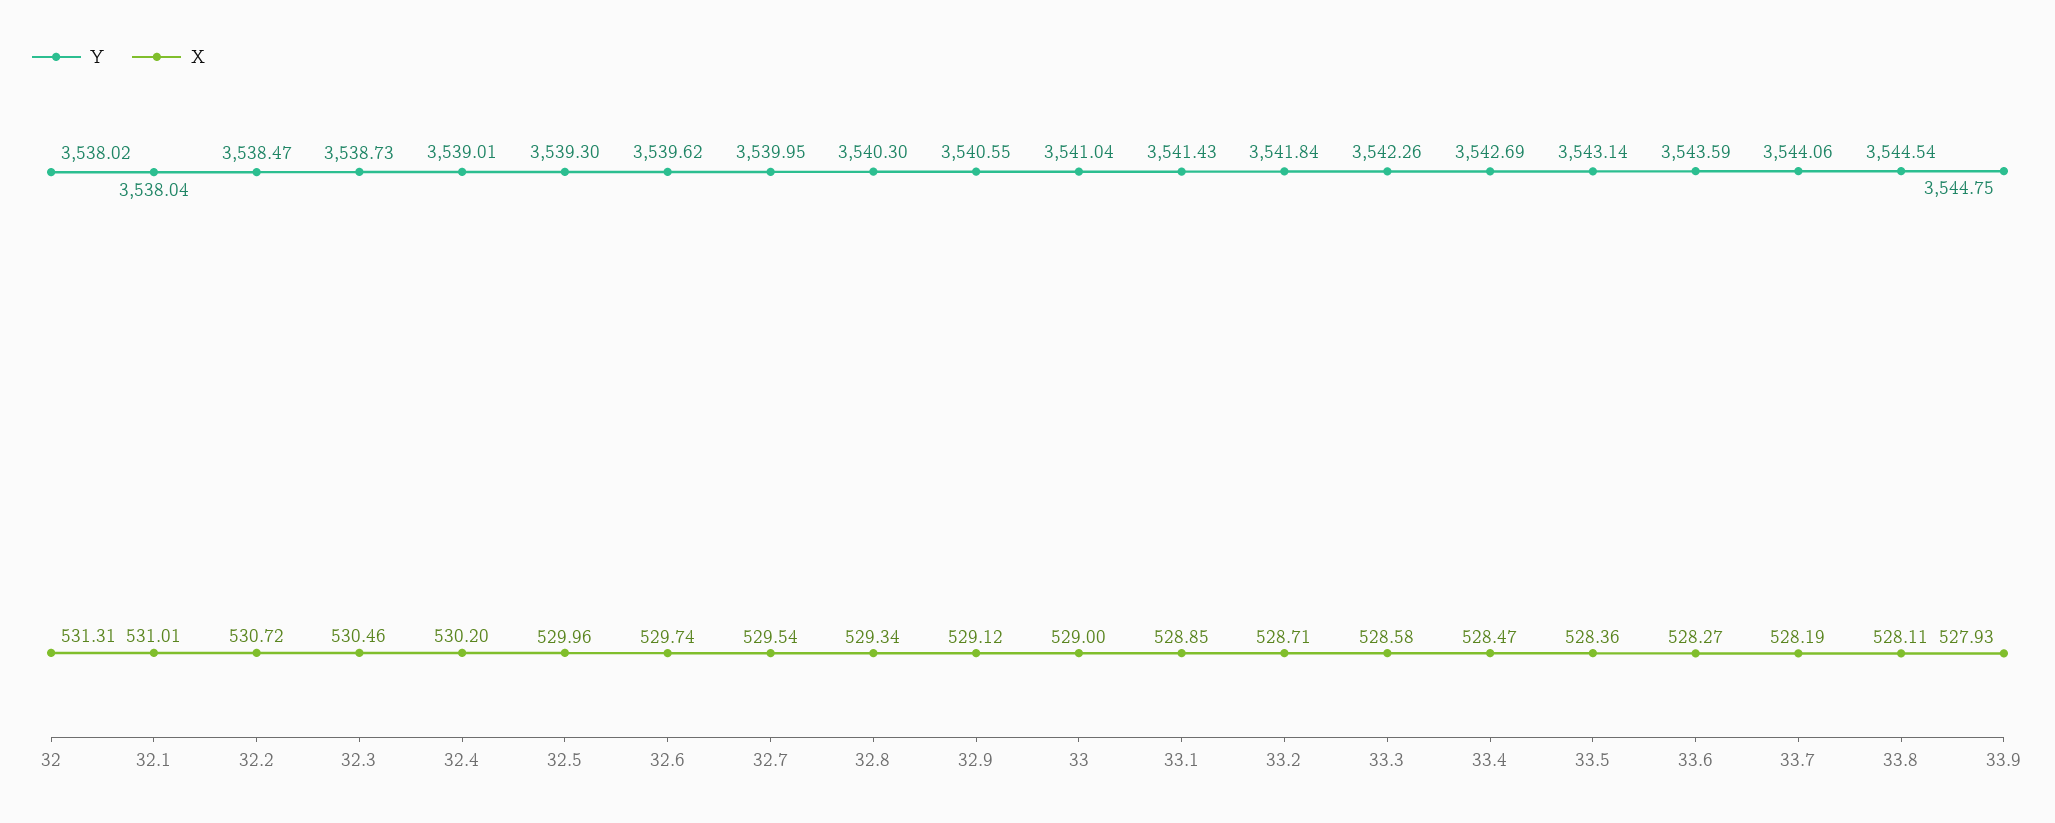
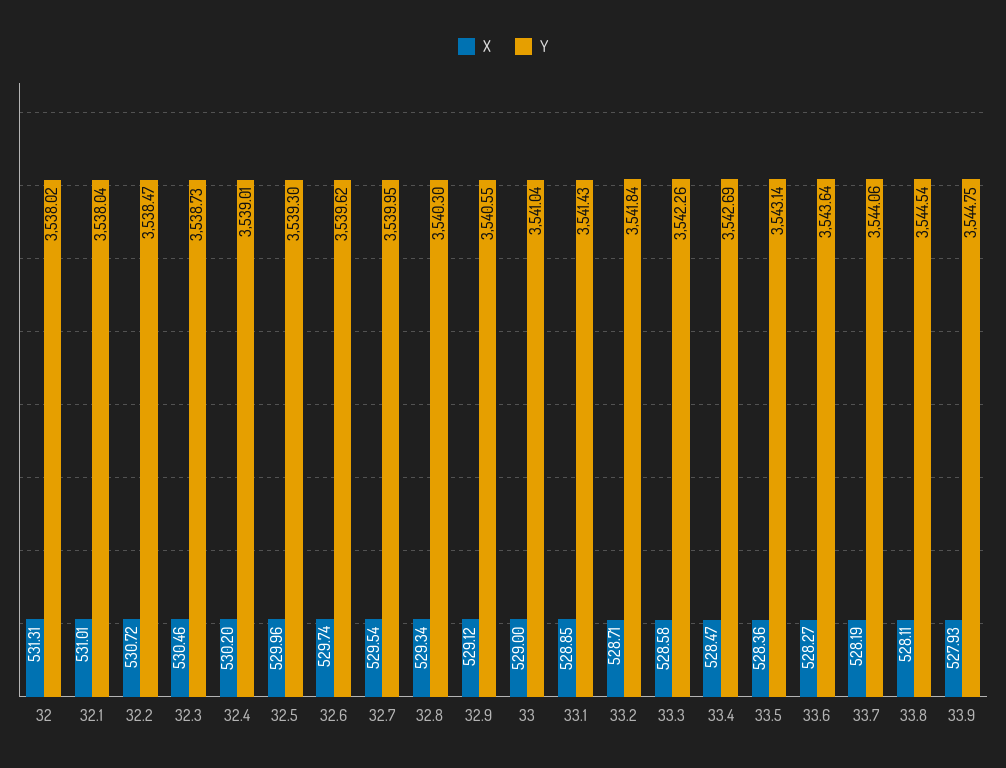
  {
    "Y": {
      "32": 3538.02,
      "32.1": 3538.04,
      "32.2": 3538.47,
      "32.3": 3538.73,
      "32.4": 3539.01,
      "32.5": 3539.3,
      "32.6": 3539.62,
      "32.7": 3539.95,
      "32.8": 3540.3,
      "32.9": 3540.55,
      "33": 3541.04,
      "33.1": 3541.43,
      "33.2": 3541.84,
      "33.3": 3542.26,
      "33.4": 3542.69,
      "33.5": 3543.14,
-     "33.6": 3543.59,
+     "33.6": 3543.64,
      "33.7": 3544.06,
      "33.8": 3544.54,
      "33.9": 3544.75
    },
    "X": {
      "32": 531.31,
      "32.1": 531.01,
      "32.2": 530.72,
      "32.3": 530.46,
      "32.4": 530.2,
      "32.5": 529.96,
      "32.6": 529.74,
      "32.7": 529.54,
      "32.8": 529.34,
      "32.9": 529.12,
      "33": 529,
      "33.1": 528.85,
      "33.2": 528.71,
      "33.3": 528.58,
      "33.4": 528.47,
      "33.5": 528.36,
      "33.6": 528.27,
      "33.7": 528.19,
      "33.8": 528.11,
      "33.9": 527.93
    }
  }

